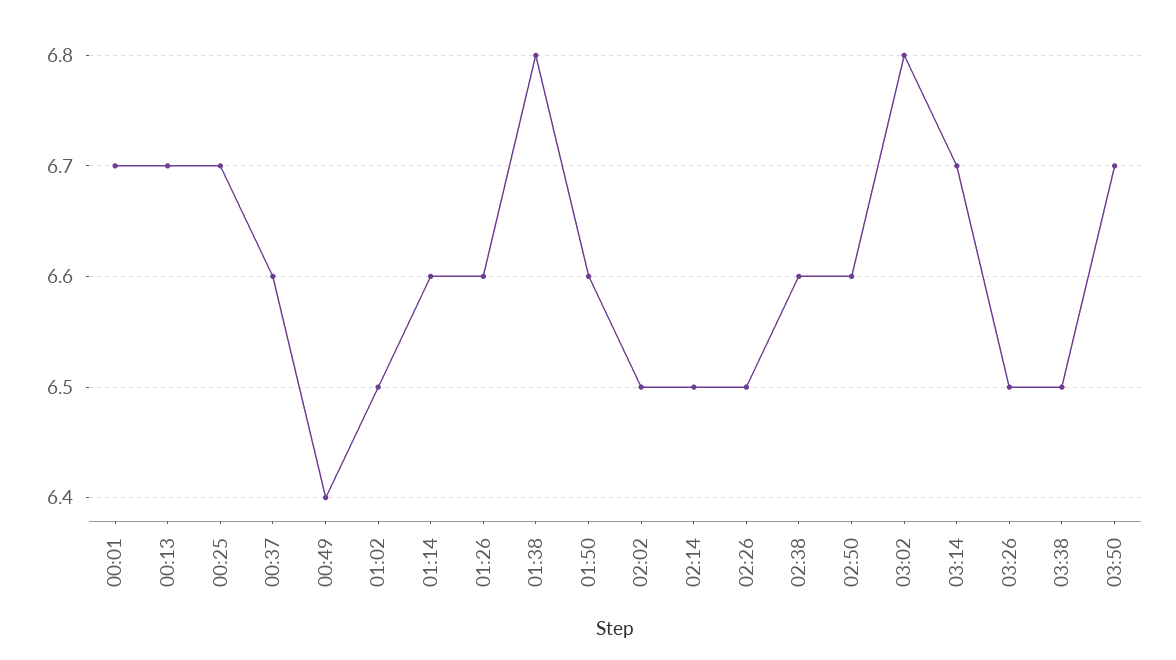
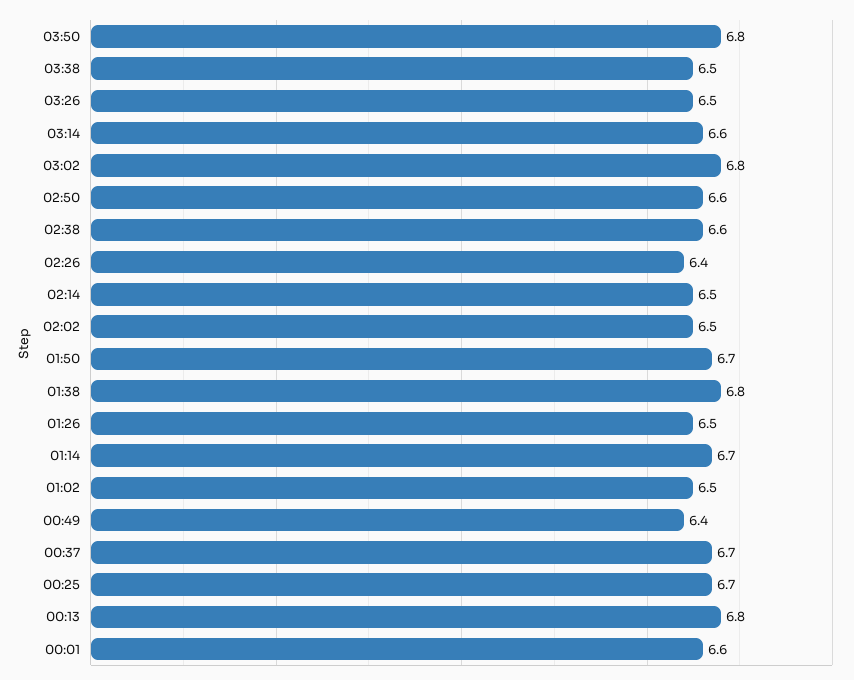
  {
-   "00:01": 6.7,
+   "00:01": 6.6,
-   "00:13": 6.7,
+   "00:13": 6.8,
    "00:25": 6.7,
-   "00:37": 6.6,
+   "00:37": 6.7,
    "00:49": 6.4,
    "01:02": 6.5,
-   "01:14": 6.6,
+   "01:14": 6.7,
-   "01:26": 6.6,
+   "01:26": 6.5,
    "01:38": 6.8,
-   "01:50": 6.6,
+   "01:50": 6.7,
    "02:02": 6.5,
    "02:14": 6.5,
-   "02:26": 6.5,
+   "02:26": 6.4,
    "02:38": 6.6,
    "02:50": 6.6,
    "03:02": 6.8,
-   "03:14": 6.7,
+   "03:14": 6.6,
    "03:26": 6.5,
    "03:38": 6.5,
-   "03:50": 6.7
+   "03:50": 6.8
  }

